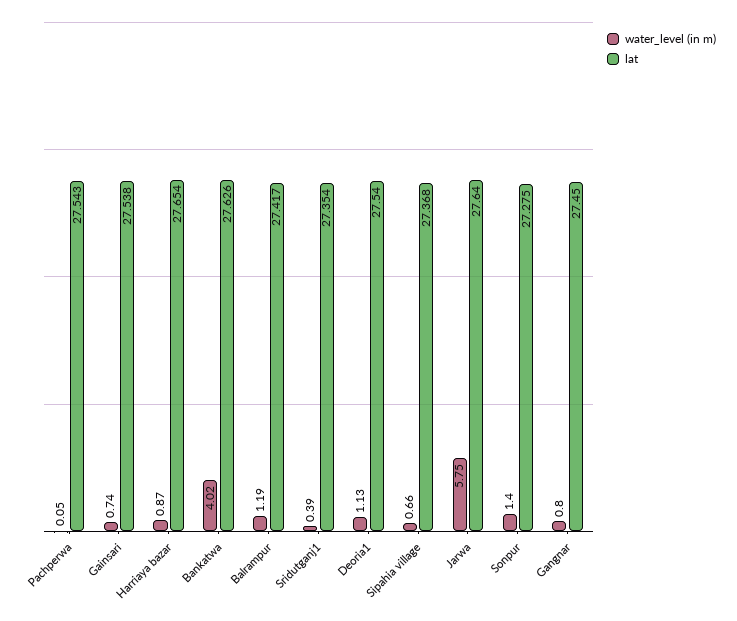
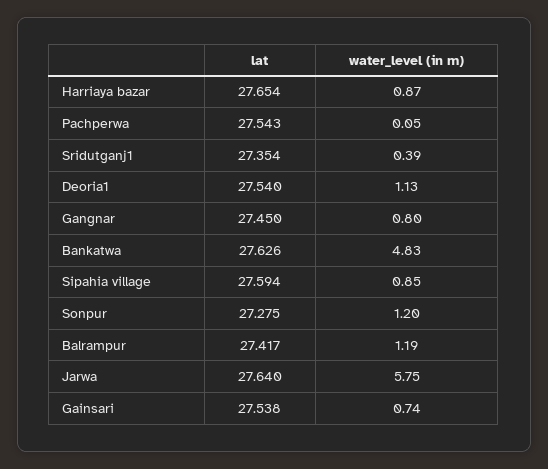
  {
    "water_level (in m)": {
      "Pachperwa": 0.05,
      "Gainsari": 0.74,
      "Harriaya bazar": 0.87,
-     "Bankatwa": 4.02,
+     "Bankatwa": 4.83,
      "Balrampur": 1.19,
      "Sridutganj1": 0.39,
      "Deoria1": 1.13,
-     "Sipahia village": 0.66,
+     "Sipahia village": 0.85,
      "Jarwa": 5.75,
-     "Sonpur": 1.4,
+     "Sonpur": 1.2,
      "Gangnar": 0.8
    },
    "lat": {
      "Pachperwa": 27.543,
      "Gainsari": 27.538,
      "Harriaya bazar": 27.654,
      "Bankatwa": 27.626,
      "Balrampur": 27.417,
      "Sridutganj1": 27.354,
      "Deoria1": 27.54,
-     "Sipahia village": 27.368,
+     "Sipahia village": 27.594,
      "Jarwa": 27.64,
      "Sonpur": 27.275,
      "Gangnar": 27.45
    }
  }

